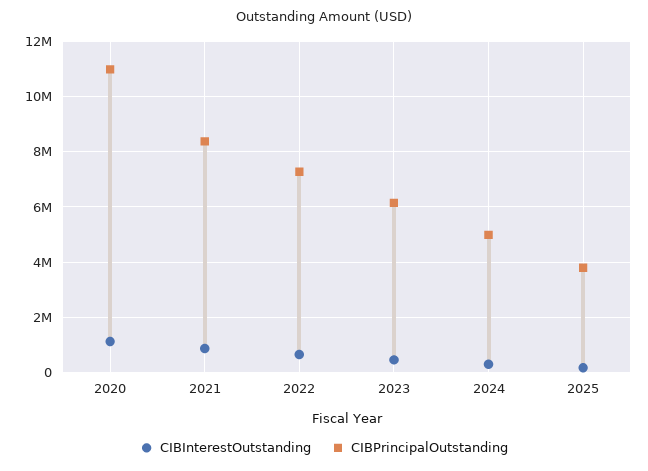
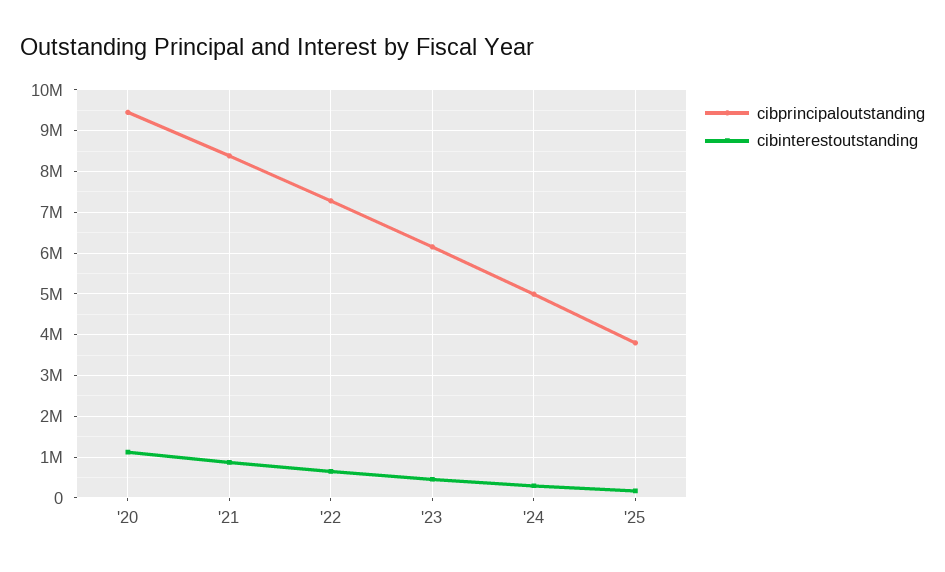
  {
    "CIBInterestOutstanding": {
      "2020": 1200000,
      "2021": 800000,
      "2022": 600000,
      "2023": 400000,
      "2024": 200000,
      "2025": 200000
    },
    "CIBPrincipalOutstanding": {
-     "2020": 11000000,
+     "2020": 9400000,
      "2021": 8400000,
      "2022": 7200000,
      "2023": 6200000,
      "2024": 5000000,
      "2025": 3800000
    }
  }

